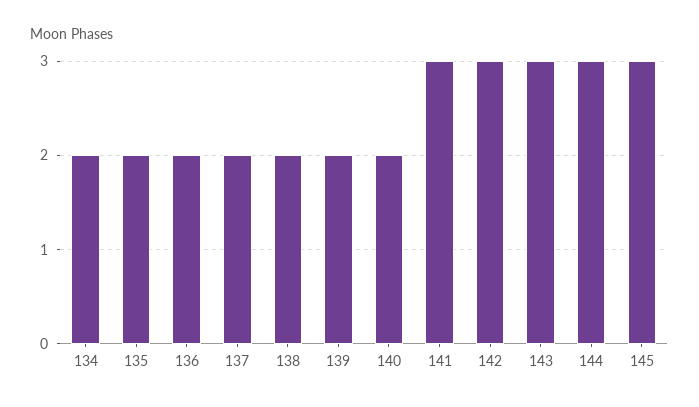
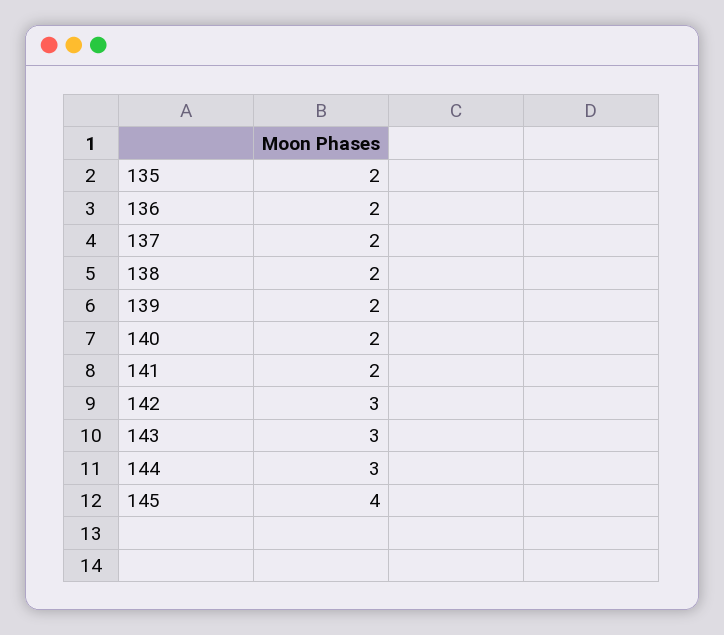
  {
-   "134": 2,
    "135": 2,
    "136": 2,
    "137": 2,
    "138": 2,
    "139": 2,
    "140": 2,
-   "141": 3,
+   "141": 2,
    "142": 3,
    "143": 3,
    "144": 3,
-   "145": 3
+   "145": 4
  }

